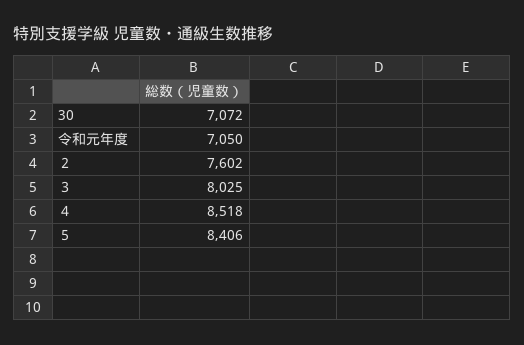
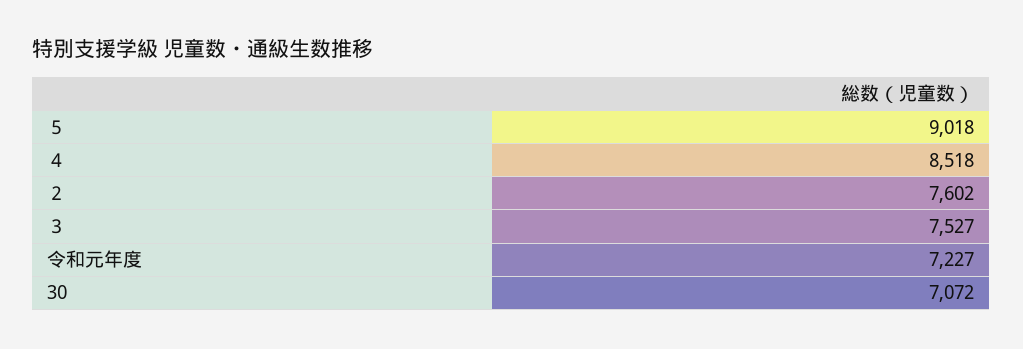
  {
    "30": 7072,
-   "令和元年度": 7050,
+   "令和元年度": 7227,
    "２": 7602,
-   "３": 8025,
+   "３": 7527,
    "４": 8518,
-   "５": 8406
+   "５": 9018
  }

